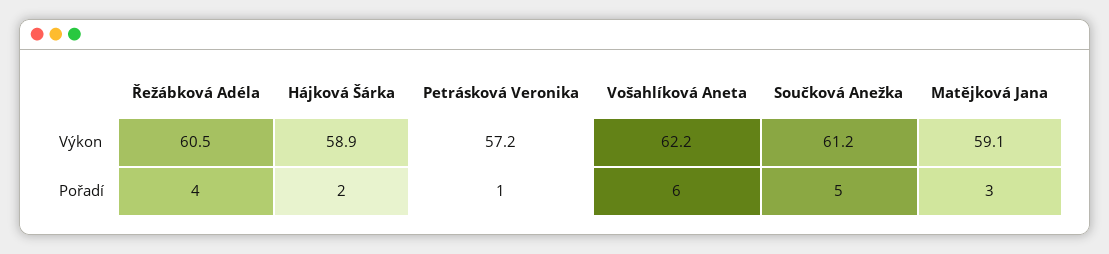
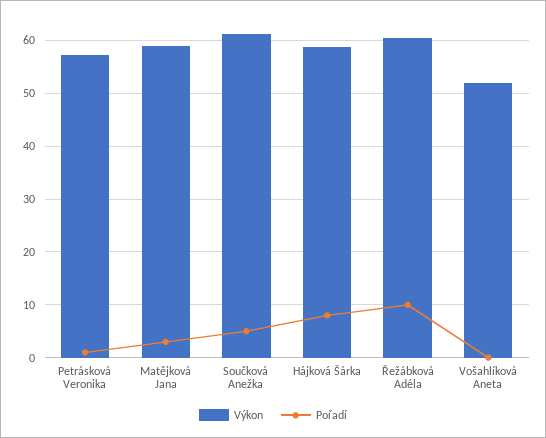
  {
    "Výkon": {
      "Řežábková Adéla": 60.5,
      "Hájková Šárka": 58.9,
      "Petrásková Veronika": 57.2,
-     "Vošahlíková Aneta": 62.2,
+     "Vošahlíková Aneta": 52,
      "Součková Anežka": 61.2,
      "Matějková Jana": 59.1
    },
    "Pořadí": {
-     "Řežábková Adéla": 4,
+     "Řežábková Adéla": 10,
-     "Hájková Šárka": 2,
+     "Hájková Šárka": 8,
      "Petrásková Veronika": 1,
-     "Vošahlíková Aneta": 6,
+     "Vošahlíková Aneta": 0,
      "Součková Anežka": 5,
      "Matějková Jana": 3
    }
  }

